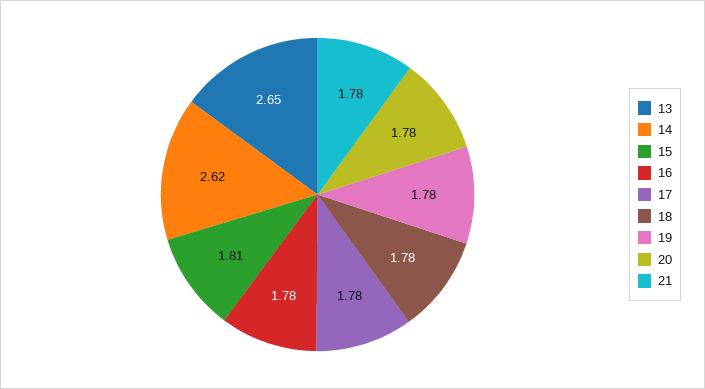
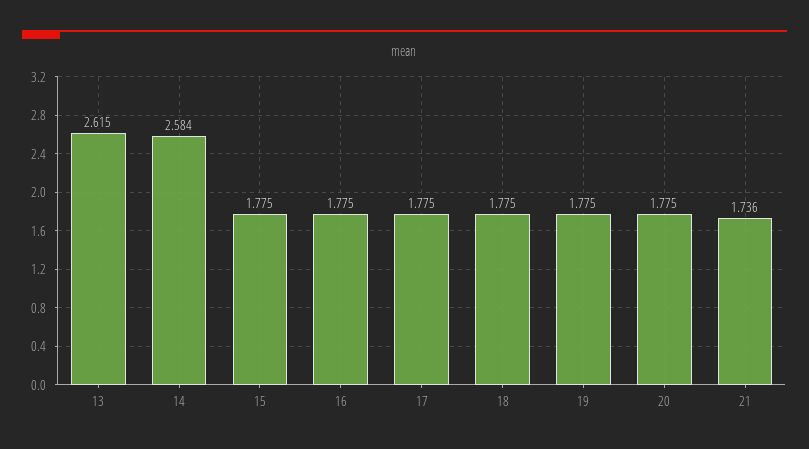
  {
-   "13": 2.65,
+   "13": 2.615,
-   "14": 2.62,
+   "14": 2.584,
-   "15": 1.81,
+   "15": 1.775,
    "16": 1.775,
    "17": 1.775,
    "18": 1.775,
    "19": 1.775,
    "20": 1.775,
-   "21": 1.78
+   "21": 1.736
  }

